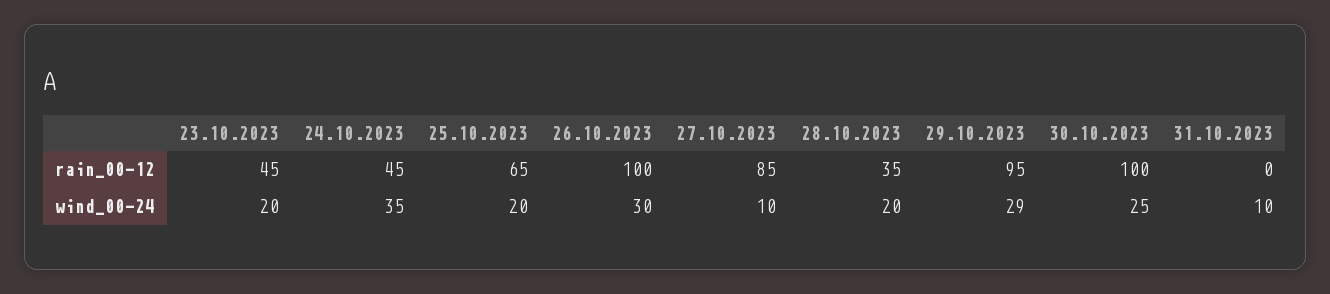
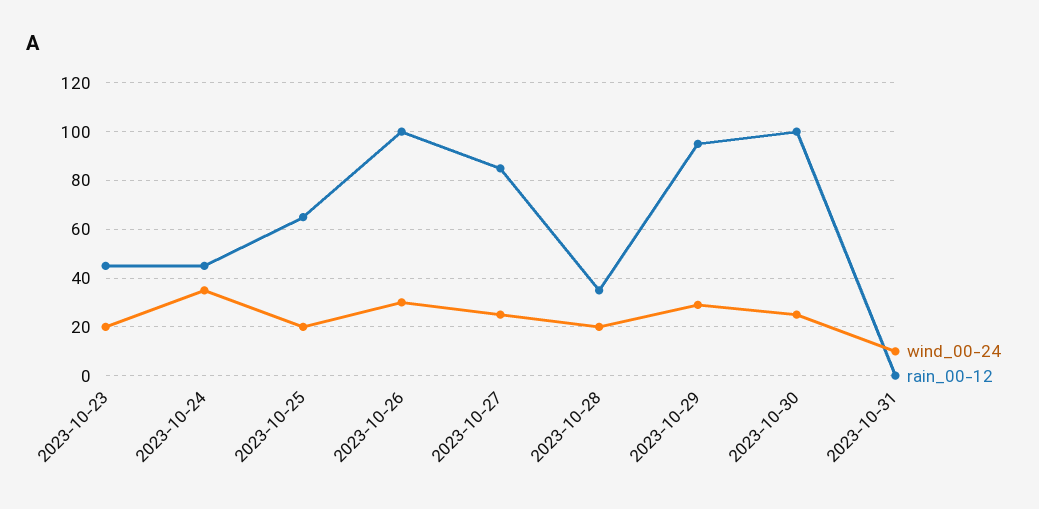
  {
    "rain_00-12": {
      "23.10.2023": 45,
      "24.10.2023": 45,
      "25.10.2023": 65,
      "26.10.2023": 100,
      "27.10.2023": 85,
      "28.10.2023": 35,
      "29.10.2023": 95,
      "30.10.2023": 100,
      "31.10.2023": 0
    },
    "wind_00-24": {
      "23.10.2023": 20,
      "24.10.2023": 35,
      "25.10.2023": 20,
      "26.10.2023": 30,
-     "27.10.2023": 10,
+     "27.10.2023": 25,
      "28.10.2023": 20,
      "29.10.2023": 29,
      "30.10.2023": 25,
      "31.10.2023": 10
    }
  }

